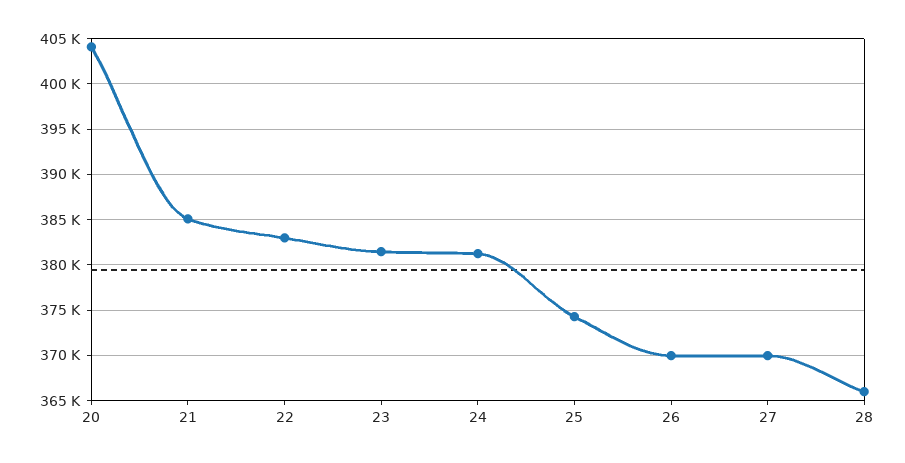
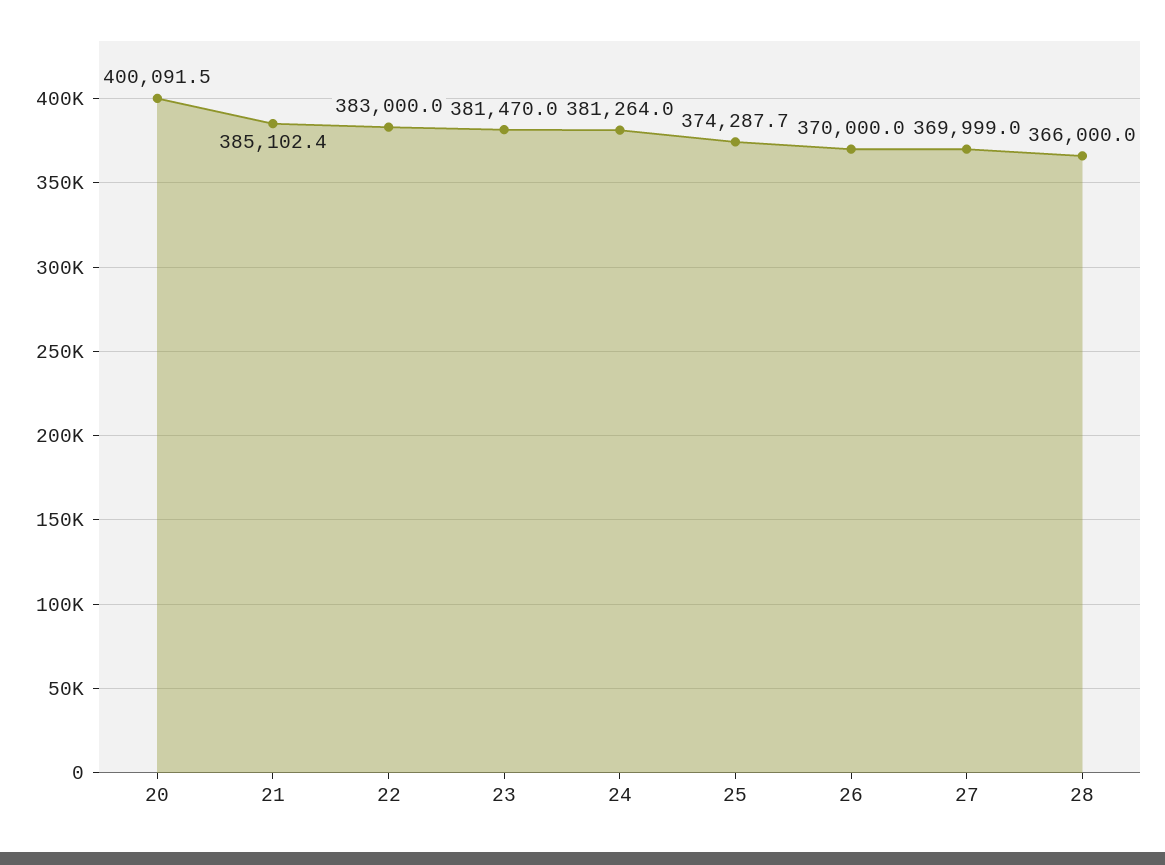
  {
-   "20": 404000,
+   "20": 400091.5,
    "21": 385102.4,
    "22": 383000,
    "23": 381470,
    "24": 381264,
    "25": 374287.7,
    "26": 370000,
    "27": 369999,
    "28": 366000
  }

